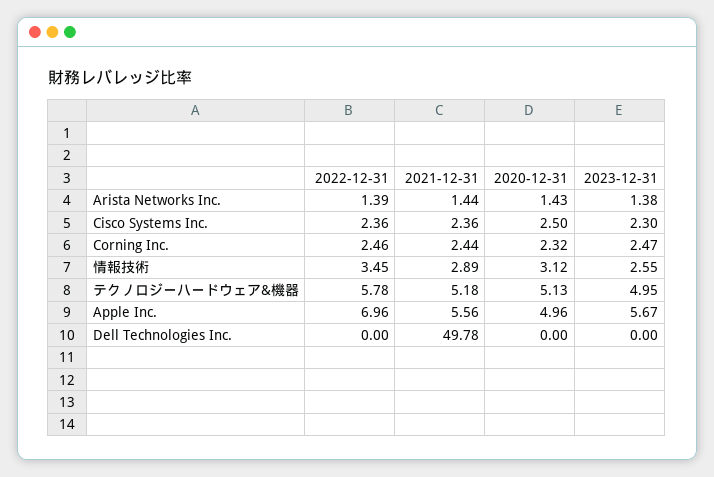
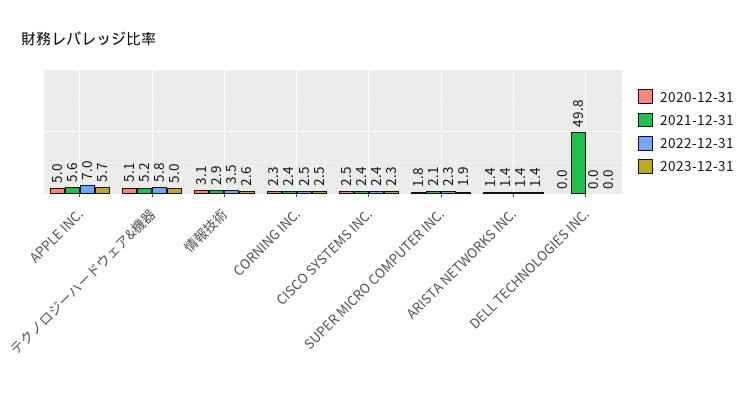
  {
    "2022-12-31": {
      "Arista Networks Inc.": 1.39,
      "Cisco Systems Inc.": 2.36,
      "Corning Inc.": 2.46,
      "情報技術": 3.45,
      "テクノロジーハードウェア&機器": 5.78,
      "Apple Inc.": 6.96,
-     "Dell Technologies Inc.": 0
+     "Dell Technologies Inc.": 0,
+     "SUPER MICRO COMPUTER INC.": 2.3
    },
    "2021-12-31": {
      "Arista Networks Inc.": 1.44,
      "Cisco Systems Inc.": 2.36,
      "Corning Inc.": 2.44,
      "情報技術": 2.89,
      "テクノロジーハードウェア&機器": 5.18,
      "Apple Inc.": 5.56,
-     "Dell Technologies Inc.": 49.78
+     "Dell Technologies Inc.": 49.78,
+     "SUPER MICRO COMPUTER INC.": 2.1
    },
    "2020-12-31": {
      "Arista Networks Inc.": 1.43,
      "Cisco Systems Inc.": 2.5,
      "Corning Inc.": 2.32,
      "情報技術": 3.12,
      "テクノロジーハードウェア&機器": 5.13,
      "Apple Inc.": 4.96,
-     "Dell Technologies Inc.": 0
+     "Dell Technologies Inc.": 0,
+     "SUPER MICRO COMPUTER INC.": 1.8
    },
    "2023-12-31": {
      "Arista Networks Inc.": 1.38,
      "Cisco Systems Inc.": 2.3,
      "Corning Inc.": 2.47,
      "情報技術": 2.55,
      "テクノロジーハードウェア&機器": 4.95,
      "Apple Inc.": 5.67,
-     "Dell Technologies Inc.": 0
+     "Dell Technologies Inc.": 0,
+     "SUPER MICRO COMPUTER INC.": 1.9
    }
  }

